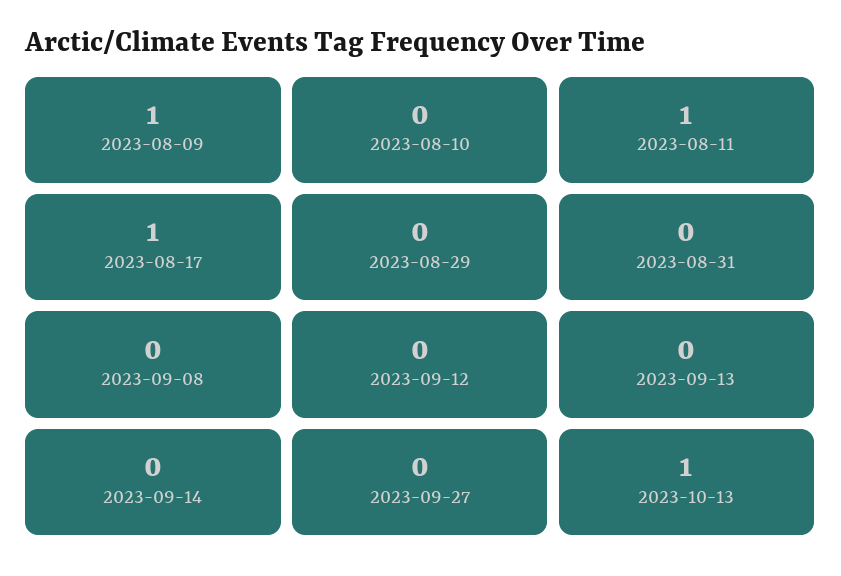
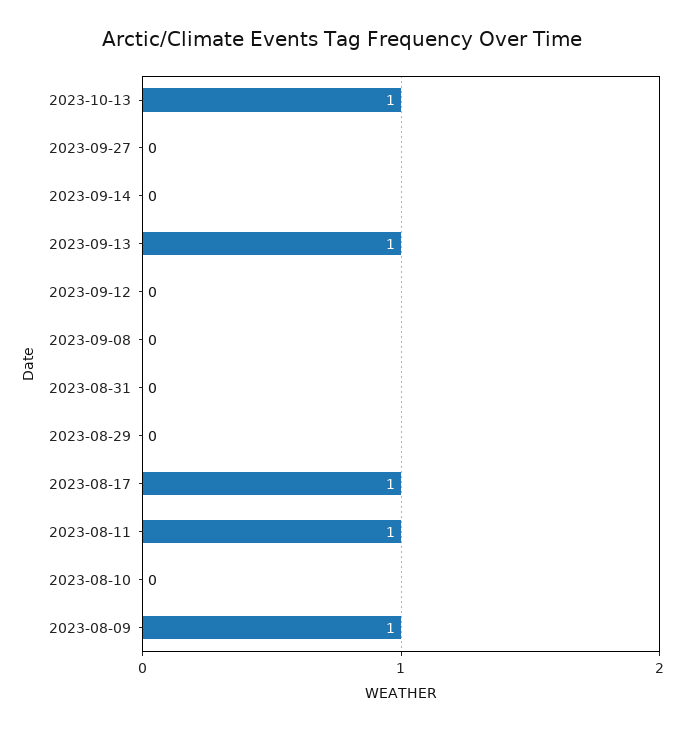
  {
    "2023-08-09": 1,
    "2023-08-10": 0,
    "2023-08-11": 1,
    "2023-08-17": 1,
    "2023-08-29": 0,
    "2023-08-31": 0,
    "2023-09-08": 0,
    "2023-09-12": 0,
-   "2023-09-13": 0,
+   "2023-09-13": 1,
    "2023-09-14": 0,
    "2023-09-27": 0,
    "2023-10-13": 1
  }

